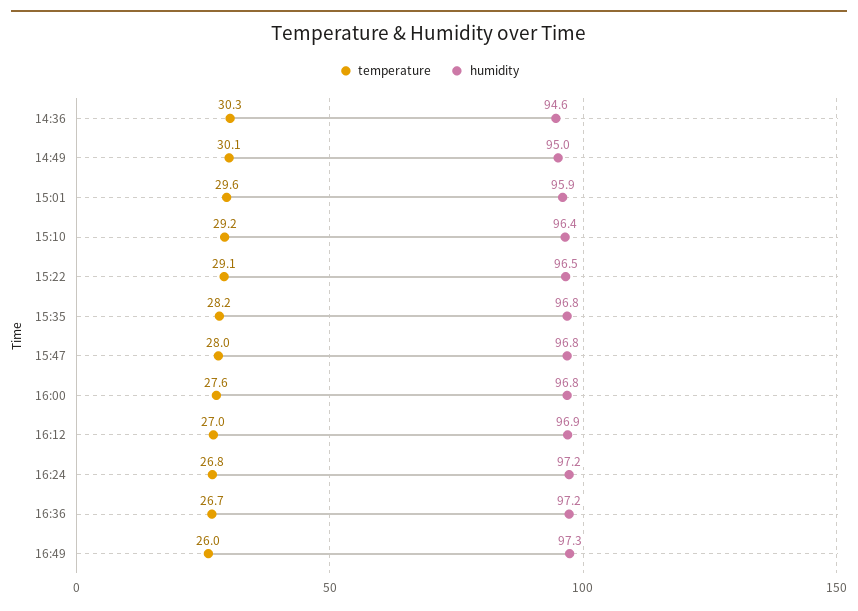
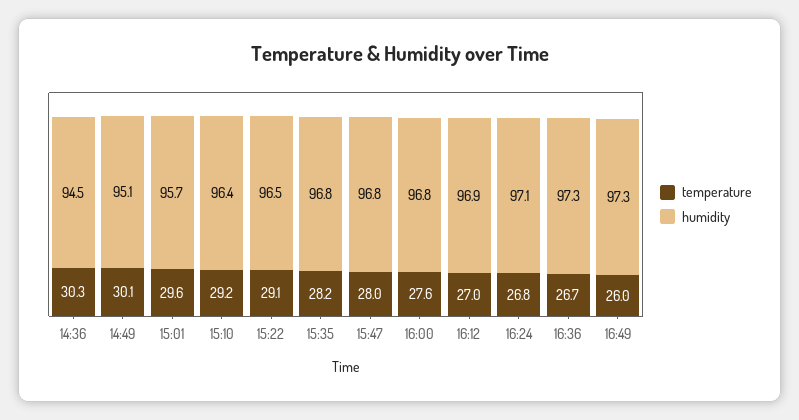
  {
    "temperature": {
      "14:36": 30.3,
      "14:49": 30.1,
      "15:01": 29.6,
      "15:10": 29.2,
      "15:22": 29.1,
      "15:35": 28.2,
      "15:47": 28,
      "16:00": 27.6,
      "16:12": 27,
      "16:24": 26.8,
      "16:36": 26.7,
      "16:49": 26
    },
    "humidity": {
-     "14:36": 94.6,
+     "14:36": 94.5,
-     "14:49": 95,
+     "14:49": 95.1,
-     "15:01": 95.9,
+     "15:01": 95.7,
      "15:10": 96.4,
      "15:22": 96.5,
      "15:35": 96.8,
      "15:47": 96.8,
      "16:00": 96.8,
      "16:12": 96.9,
-     "16:24": 97.2,
+     "16:24": 97.1,
-     "16:36": 97.2,
+     "16:36": 97.3,
      "16:49": 97.3
    }
  }

